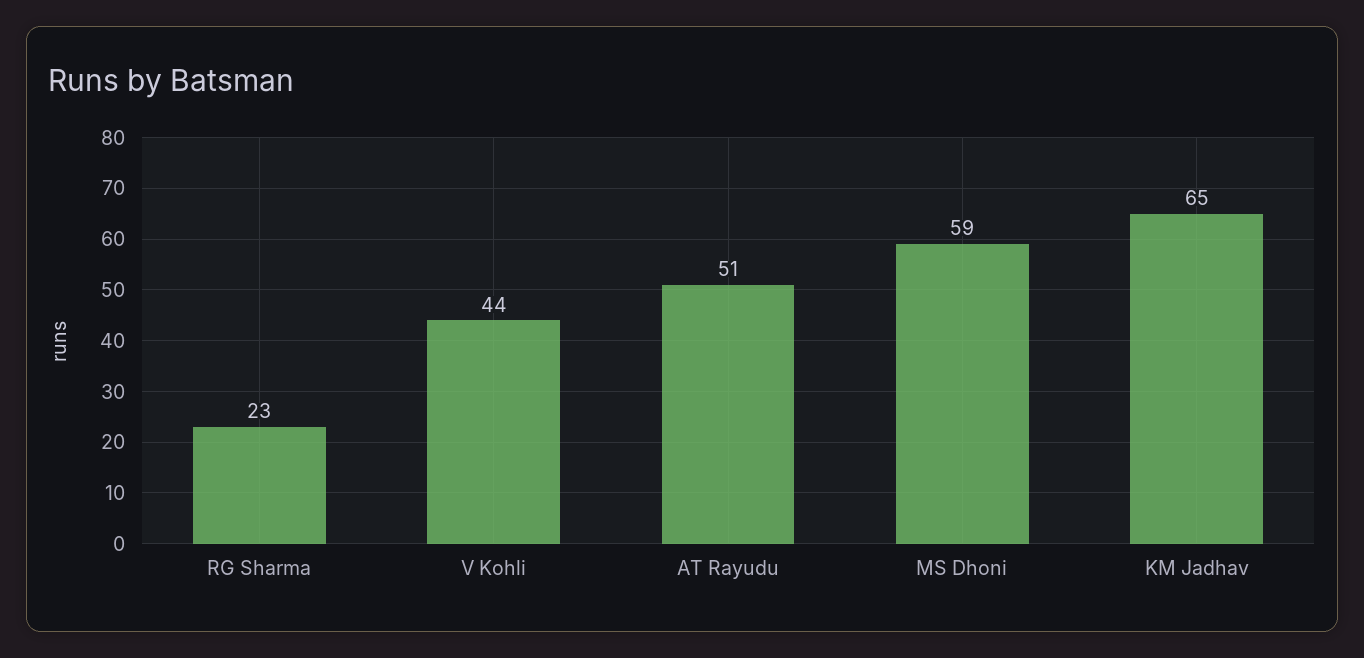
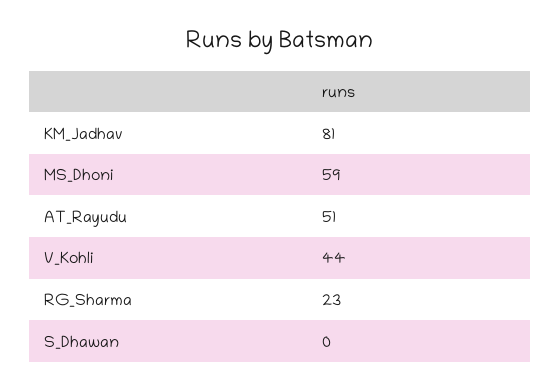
  {
    "RG Sharma": 23,
    "V Kohli": 44,
    "AT Rayudu": 51,
    "MS Dhoni": 59,
-   "KM Jadhav": 65
+   "KM Jadhav": 81,
+   "S_Dhawan": 0
  }

